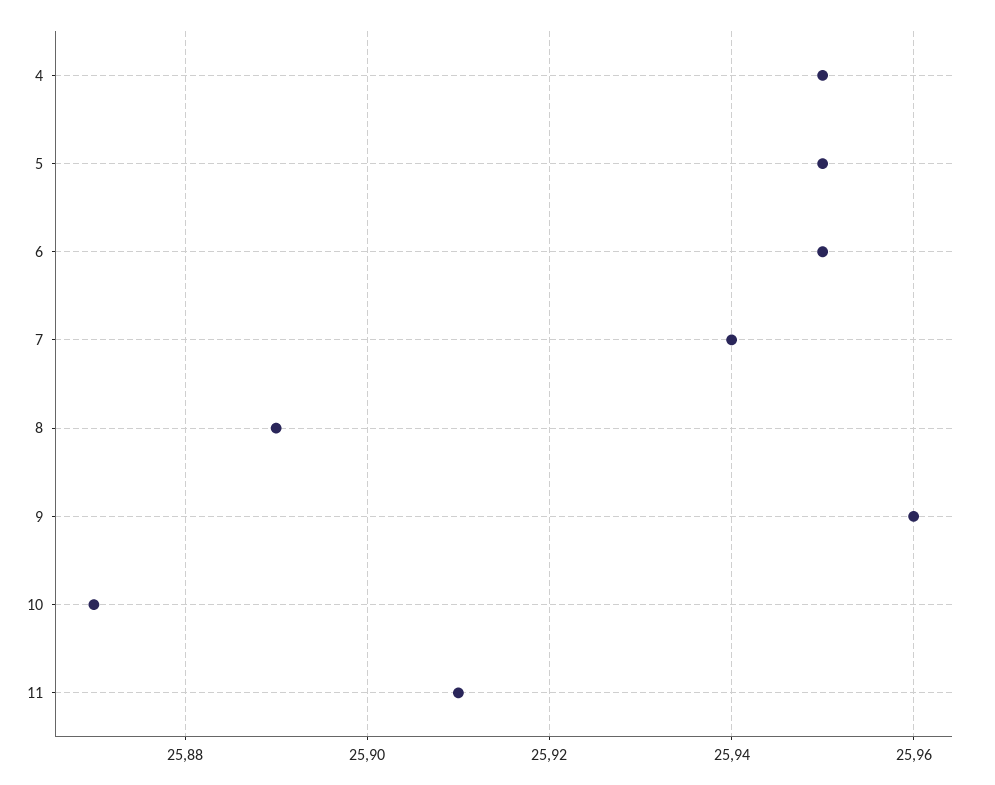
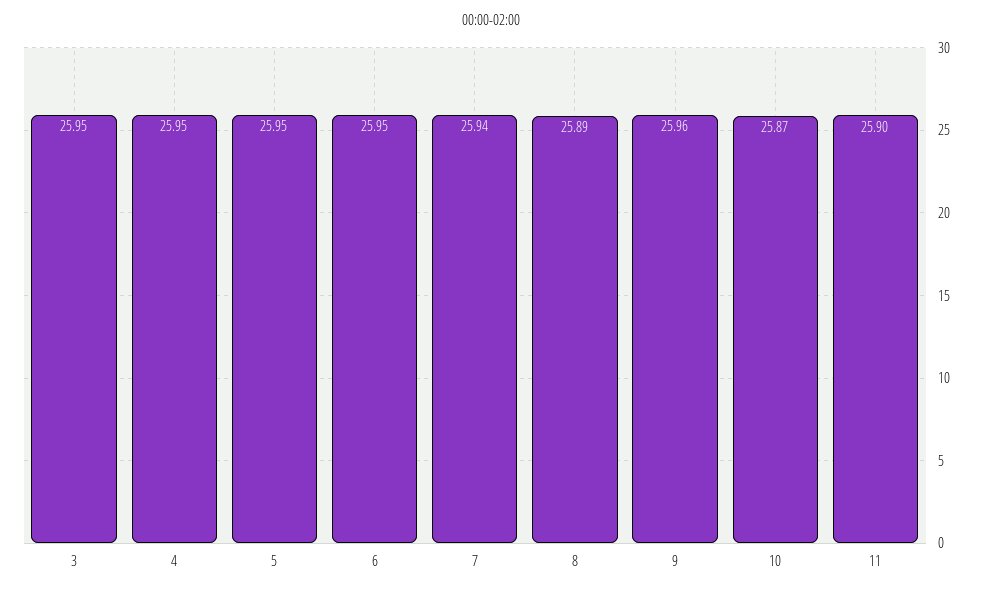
  {
    "4": 25.95,
    "5": 25.95,
    "6": 25.95,
    "7": 25.94,
    "8": 25.89,
    "9": 25.96,
    "10": 25.87,
-   "11": 25.91
+   "11": 25.9,
+   "3": 25.95
  }

